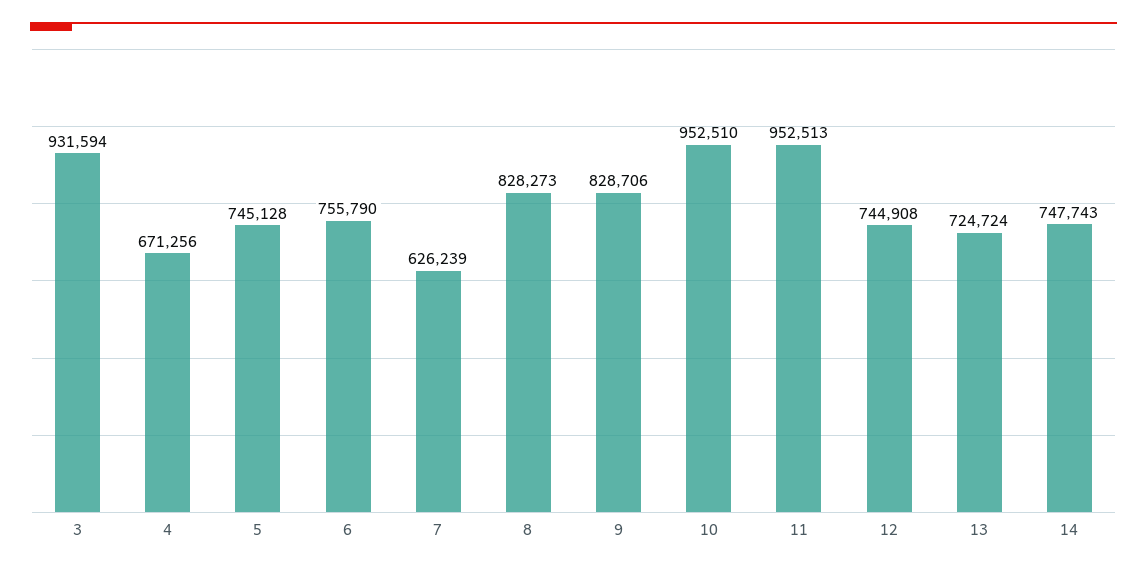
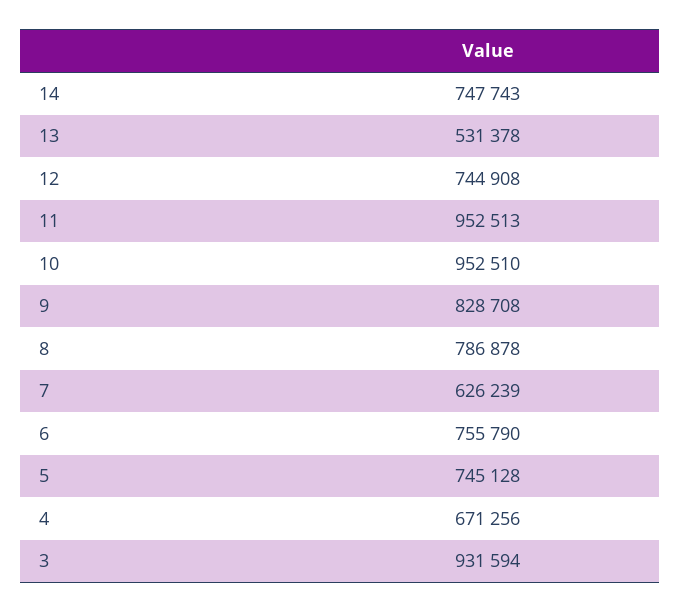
  {
    "3": 931594,
    "4": 671256,
    "5": 745128,
    "6": 755790,
    "7": 626239,
-   "8": 828273,
+   "8": 786878,
-   "9": 828706,
+   "9": 828708,
    "10": 952510,
    "11": 952513,
    "12": 744908,
-   "13": 724724,
+   "13": 531378,
    "14": 747743
  }

